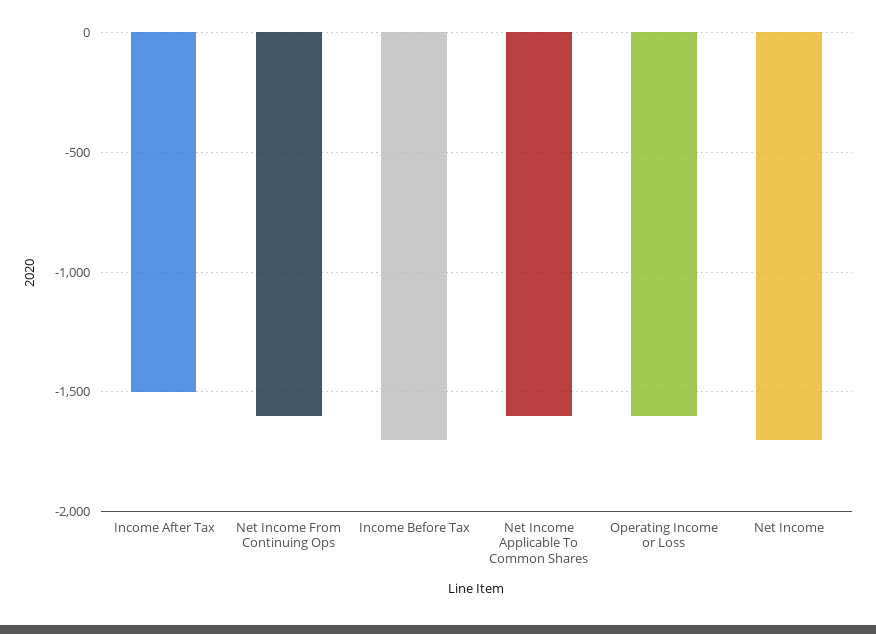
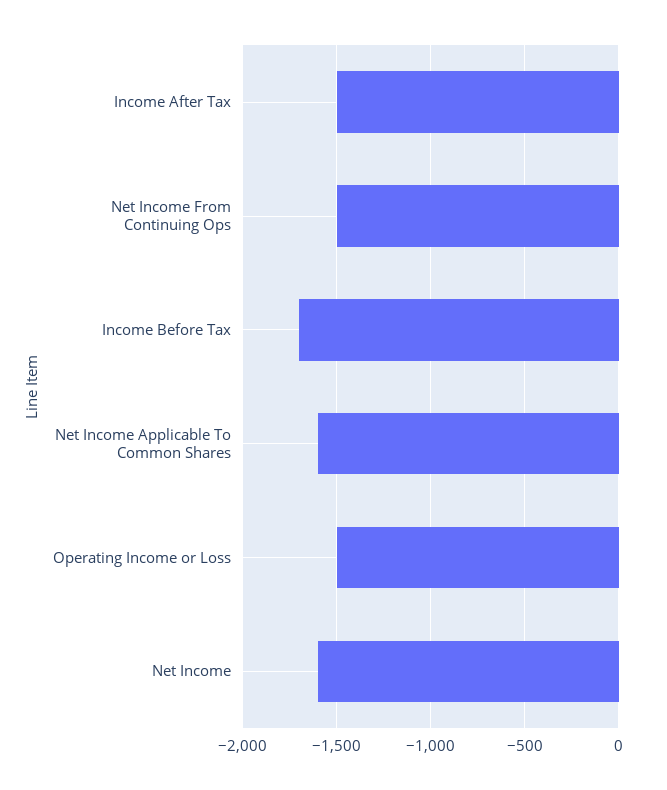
  {
    "Income After Tax": -1500,
-   "Net Income From Continuing Ops": -1600,
+   "Net Income From Continuing Ops": -1500,
    "Income Before Tax": -1700,
    "Net Income Applicable To Common Shares": -1600,
-   "Operating Income or Loss": -1600,
+   "Operating Income or Loss": -1500,
-   "Net Income": -1700
+   "Net Income": -1600
  }

